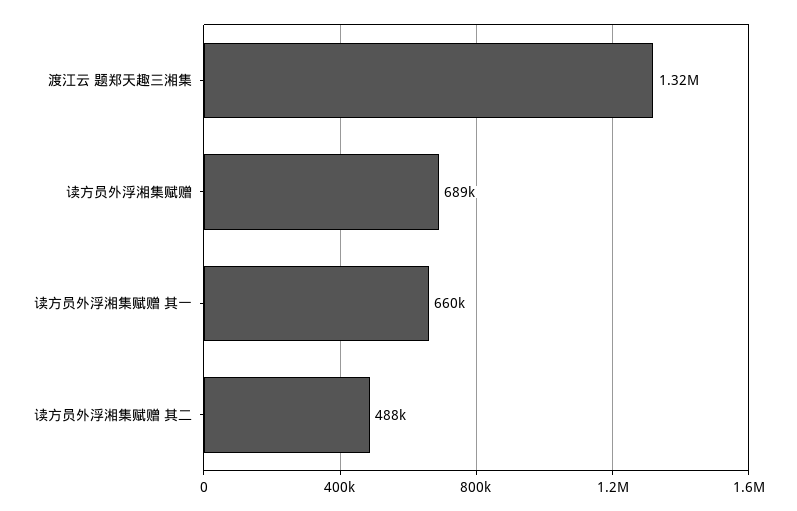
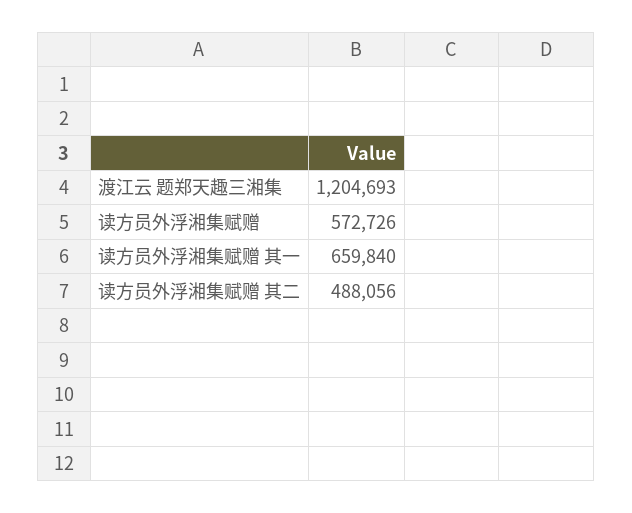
  {
-   "渡江云 题郑天趣三湘集": 1320000,
+   "渡江云 题郑天趣三湘集": 1204693,
-   "读方员外浮湘集赋赠": 689000,
+   "读方员外浮湘集赋赠": 572726,
    "读方员外浮湘集赋赠 其一": 659840,
    "读方员外浮湘集赋赠 其二": 488056
  }

